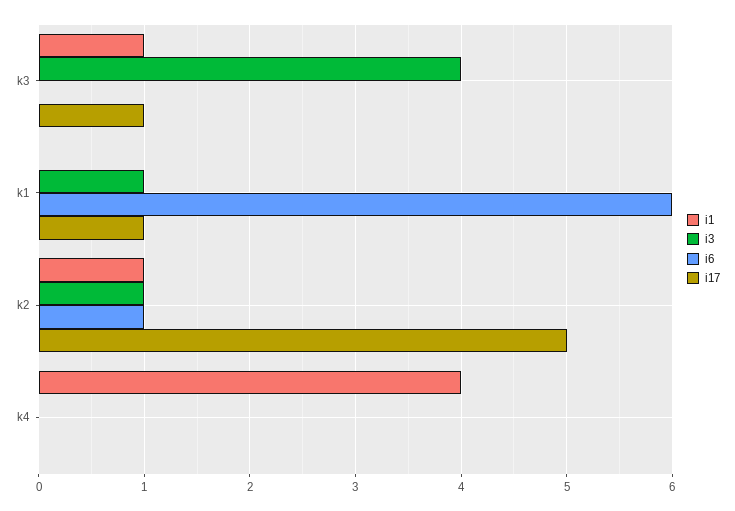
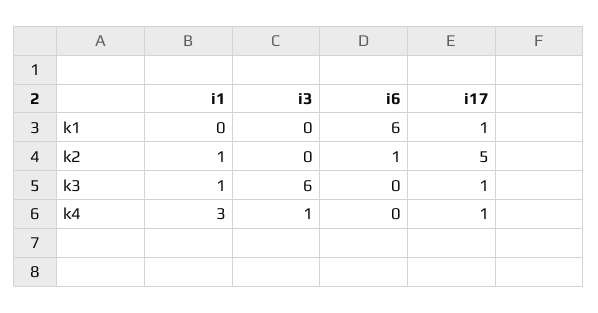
  {
    "i1": {
      "k3": 1,
      "k1": 0,
      "k2": 1,
-     "k4": 4
+     "k4": 3
    },
    "i3": {
-     "k3": 4,
+     "k3": 6,
-     "k1": 1,
+     "k1": 0,
-     "k2": 1,
+     "k2": 0,
-     "k4": 0
+     "k4": 1
    },
    "i6": {
      "k3": 0,
      "k1": 6,
      "k2": 1,
      "k4": 0
    },
    "i17": {
      "k3": 1,
      "k1": 1,
      "k2": 5,
-     "k4": 0
+     "k4": 1
    }
  }

